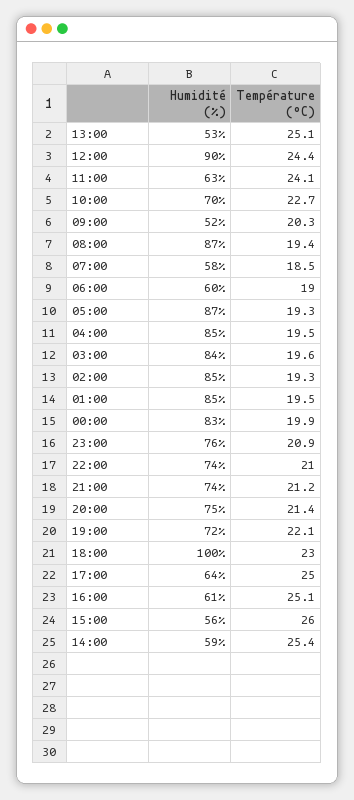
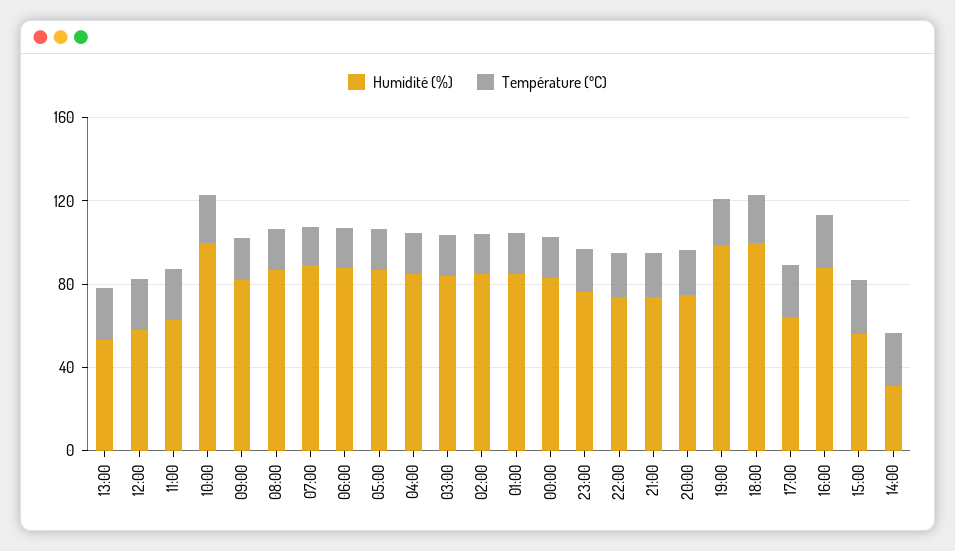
  {
    "Humidité (%)": {
      "13:00": 53,
-     "12:00": 90,
+     "12:00": 60,
      "11:00": 63,
-     "10:00": 70,
+     "10:00": 100,
-     "09:00": 52,
+     "09:00": 80,
      "08:00": 87,
-     "07:00": 58,
+     "07:00": 90,
-     "06:00": 60,
+     "06:00": 90,
      "05:00": 87,
      "04:00": 85,
      "03:00": 84,
      "02:00": 85,
      "01:00": 85,
      "00:00": 83,
      "23:00": 76,
      "22:00": 74,
      "21:00": 74,
      "20:00": 75,
-     "19:00": 72,
+     "19:00": 100,
      "18:00": 100,
      "17:00": 64,
-     "16:00": 61,
+     "16:00": 90,
      "15:00": 56,
-     "14:00": 59
+     "14:00": 30
    },
    "Température (ºC)": {
      "13:00": 25.1,
      "12:00": 24.4,
      "11:00": 24.1,
      "10:00": 22.7,
      "09:00": 20.3,
      "08:00": 19.4,
      "07:00": 18.5,
      "06:00": 19,
      "05:00": 19.3,
      "04:00": 19.5,
      "03:00": 19.6,
      "02:00": 19.3,
      "01:00": 19.5,
      "00:00": 19.9,
      "23:00": 20.9,
      "22:00": 21,
      "21:00": 21.2,
      "20:00": 21.4,
      "19:00": 22.1,
      "18:00": 23,
      "17:00": 25,
      "16:00": 25.1,
      "15:00": 26,
      "14:00": 25.4
    }
  }

